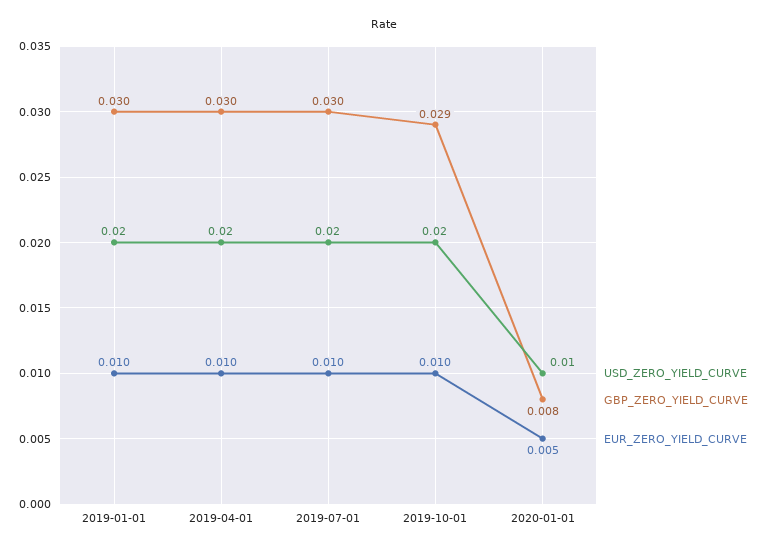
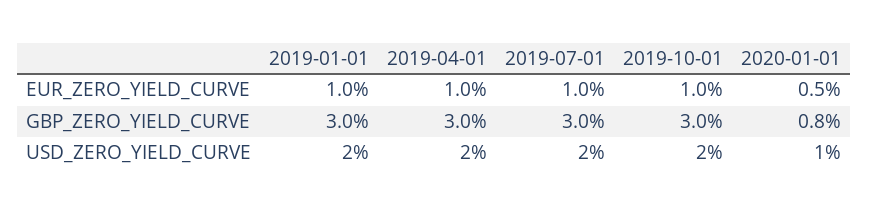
  {
    "USD_ZERO_YIELD_CURVE": {
      "2019-01-01": 0.02,
      "2019-04-01": 0.02,
      "2019-07-01": 0.02,
      "2019-10-01": 0.02,
      "2020-01-01": 0.01
    },
    "GBP_ZERO_YIELD_CURVE": {
      "2019-01-01": 0.03,
      "2019-04-01": 0.03,
      "2019-07-01": 0.03,
-     "2019-10-01": 0.029,
+     "2019-10-01": 0.03,
      "2020-01-01": 0.008
    },
    "EUR_ZERO_YIELD_CURVE": {
      "2019-01-01": 0.01,
      "2019-04-01": 0.01,
      "2019-07-01": 0.01,
      "2019-10-01": 0.01,
      "2020-01-01": 0.005
    }
  }

